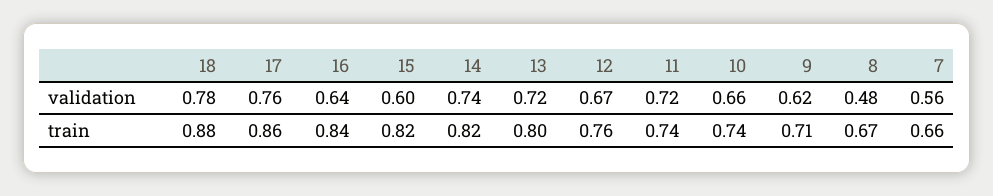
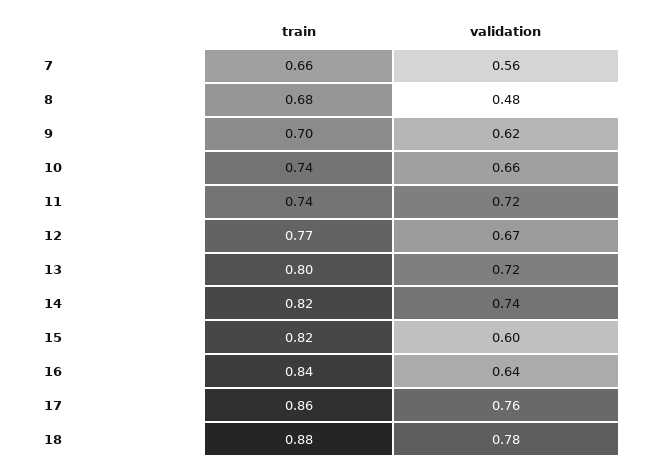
  {
    "18": {
      "validation": 0.78,
      "train": 0.88
    },
    "17": {
      "validation": 0.76,
      "train": 0.86
    },
    "16": {
      "validation": 0.64,
      "train": 0.84
    },
    "15": {
      "validation": 0.6,
      "train": 0.82
    },
    "14": {
      "validation": 0.74,
      "train": 0.82
    },
    "13": {
      "validation": 0.72,
      "train": 0.8
    },
    "12": {
      "validation": 0.67,
-     "train": 0.76
+     "train": 0.77
    },
    "11": {
      "validation": 0.72,
      "train": 0.74
    },
    "10": {
      "validation": 0.66,
      "train": 0.74
    },
    "9": {
      "validation": 0.62,
-     "train": 0.71
+     "train": 0.7
    },
    "8": {
      "validation": 0.48,
-     "train": 0.67
+     "train": 0.68
    },
    "7": {
      "validation": 0.56,
      "train": 0.66
    }
  }

